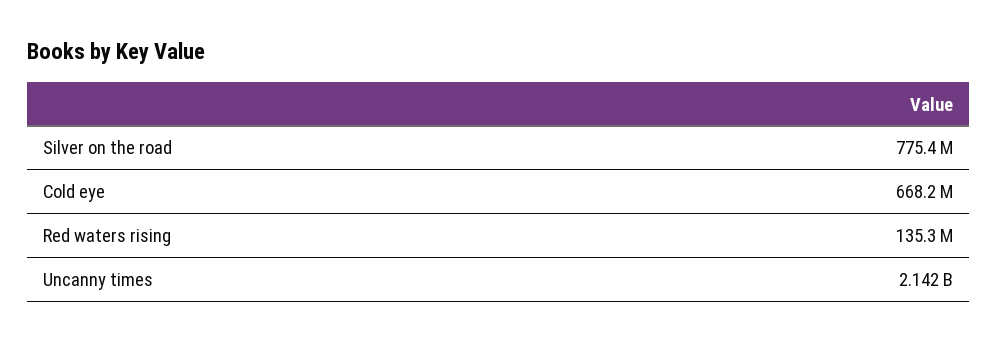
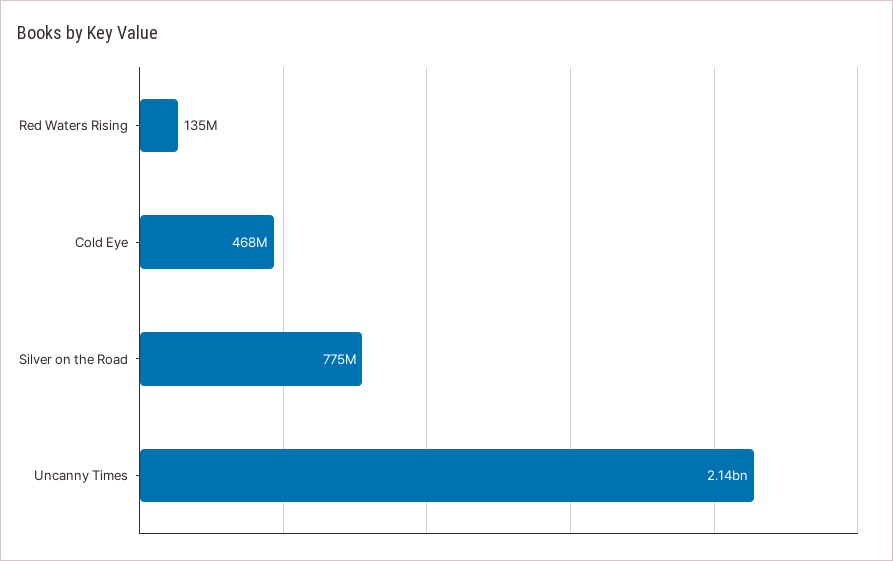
  {
    "Silver on the road": 775400000,
-   "Cold eye": 668200000,
+   "Cold eye": 468000000,
    "Red waters rising": 135300000,
    "Uncanny times": 2142000000
  }

